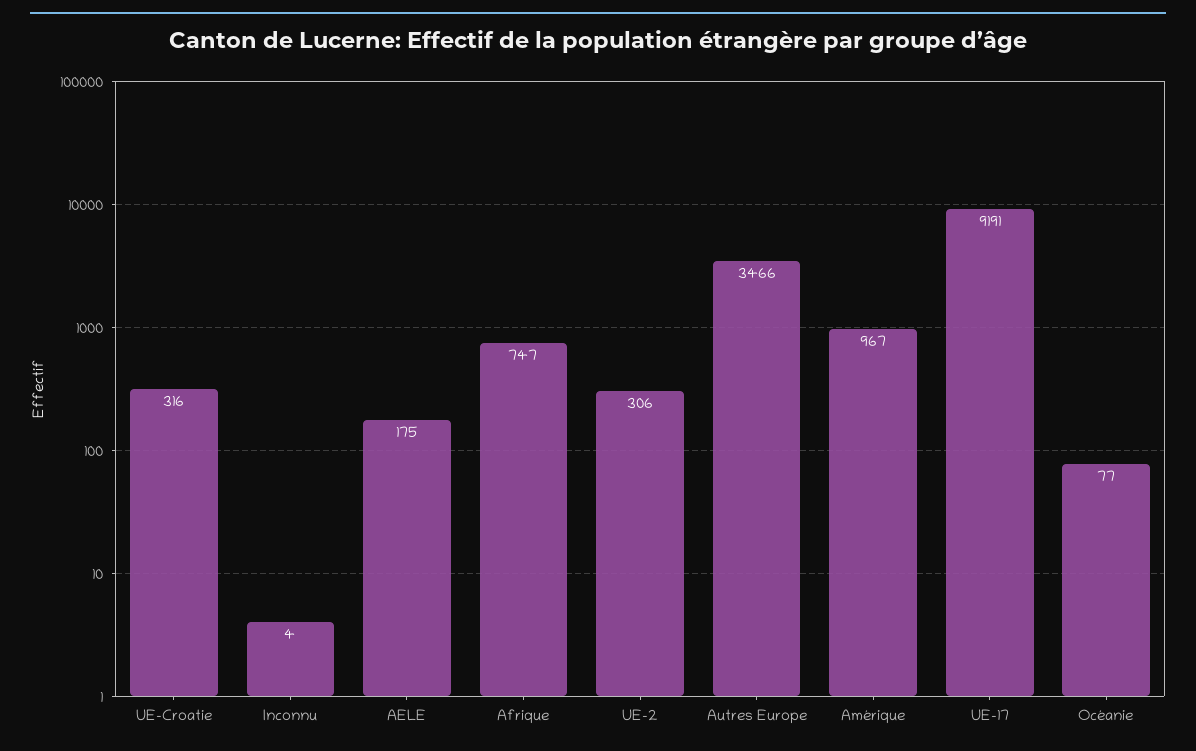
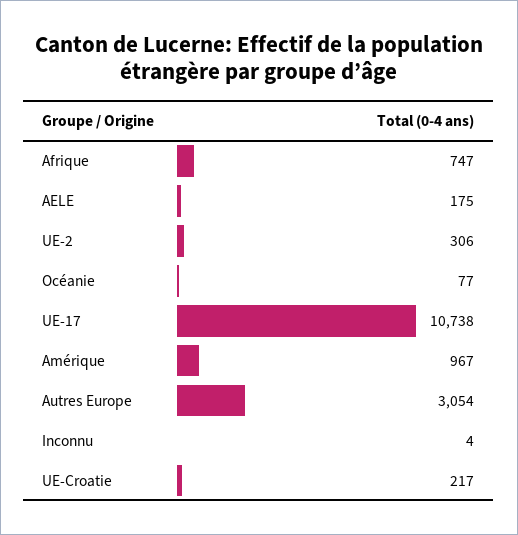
  {
-   "UE-Croatie": 316,
+   "UE-Croatie": 217,
    "Inconnu": 4,
    "AELE": 175,
    "Afrique": 747,
    "UE-2": 306,
-   "Autres Europe": 3466,
+   "Autres Europe": 3054,
    "Amérique": 967,
-   "UE-17": 9191,
+   "UE-17": 10738,
    "Océanie": 77
  }

